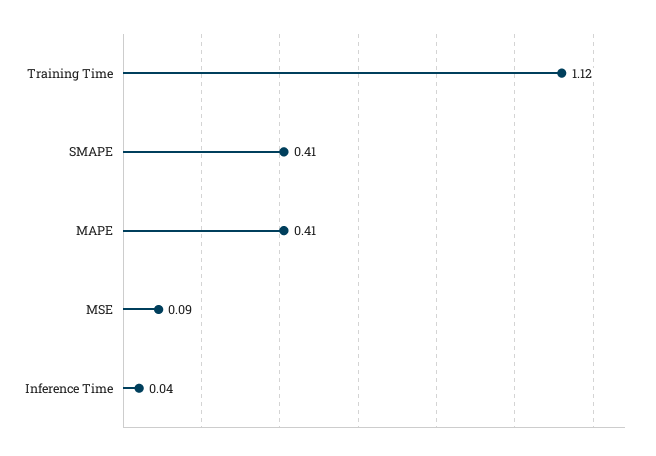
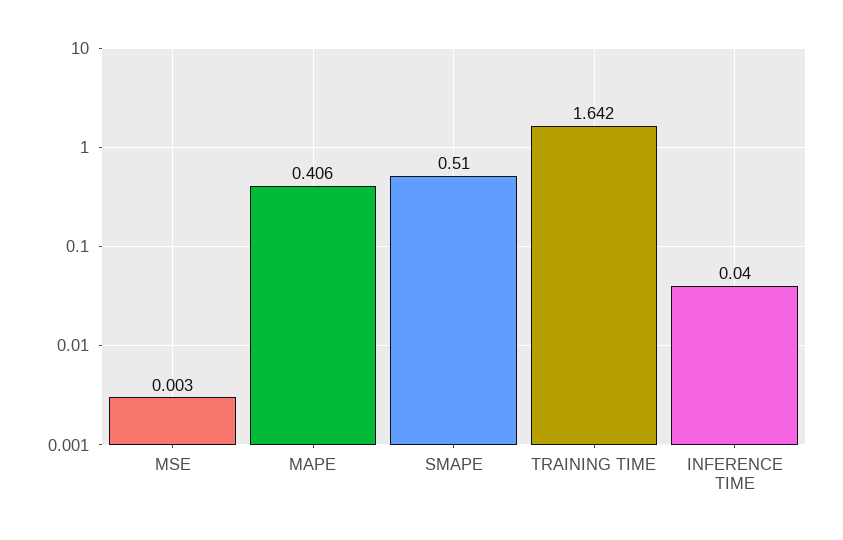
  {
-   "Training Time": 1.12,
+   "Training Time": 1.642,
-   "SMAPE": 0.41,
+   "SMAPE": 0.51,
    "MAPE": 0.406,
-   "MSE": 0.09,
+   "MSE": 0.003,
    "Inference Time": 0.04
  }

